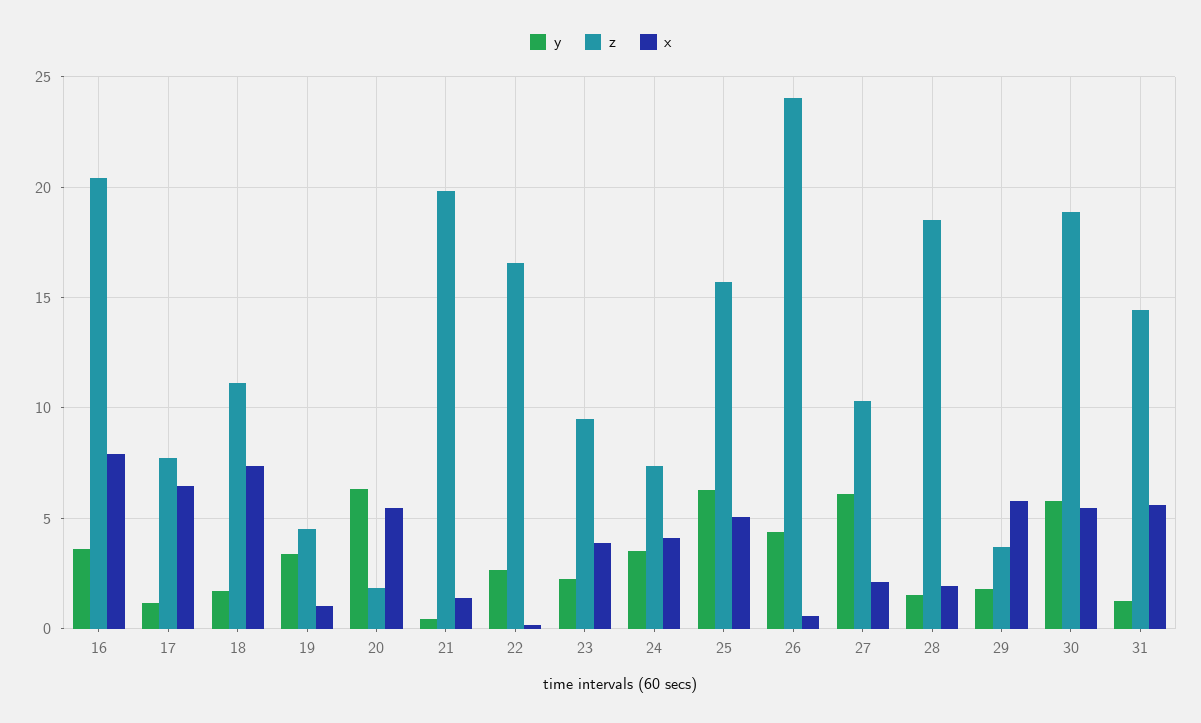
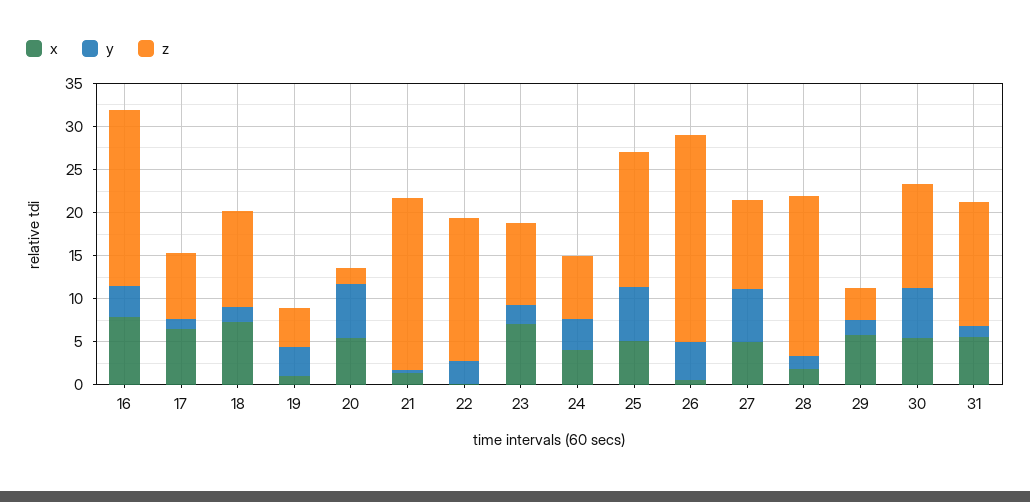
  {
    "y": {
      "16": 3.5,
      "17": 1,
      "18": 1.5,
      "19": 3.5,
      "20": 6.5,
      "21": 0.5,
      "22": 2.5,
      "23": 2,
      "24": 3.5,
      "25": 6.5,
      "26": 4.5,
      "27": 6,
      "28": 1.5,
      "29": 2,
      "30": 6,
      "31": 1
    },
    "z": {
      "16": 20.5,
      "17": 8,
      "18": 11,
      "19": 4.5,
      "20": 2,
      "21": 20,
      "22": 16.5,
      "23": 9.5,
      "24": 7.5,
      "25": 15.5,
      "26": 24,
      "27": 10.5,
      "28": 18.5,
      "29": 3.5,
-     "30": 19,
+     "30": 12,
      "31": 14.5
    },
    "x": {
      "16": 8,
      "17": 6.5,
      "18": 7.5,
      "19": 1,
      "20": 5.5,
      "21": 1.5,
      "22": 0,
-     "23": 4,
+     "23": 7,
      "24": 4,
      "25": 5,
      "26": 0.5,
-     "27": 2,
+     "27": 5,
      "28": 2,
      "29": 6,
      "30": 5.5,
      "31": 5.5
    }
  }

